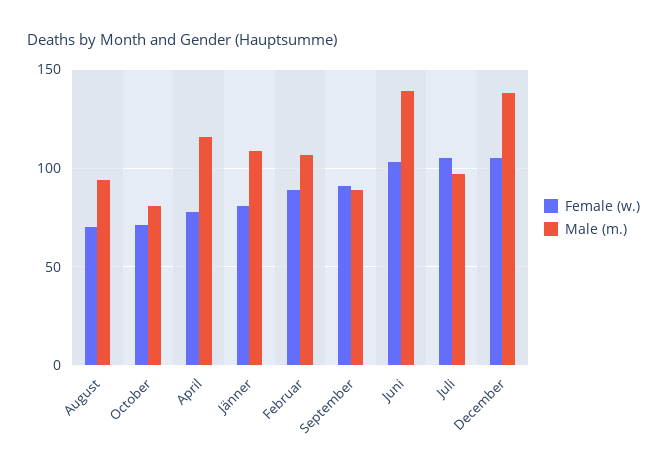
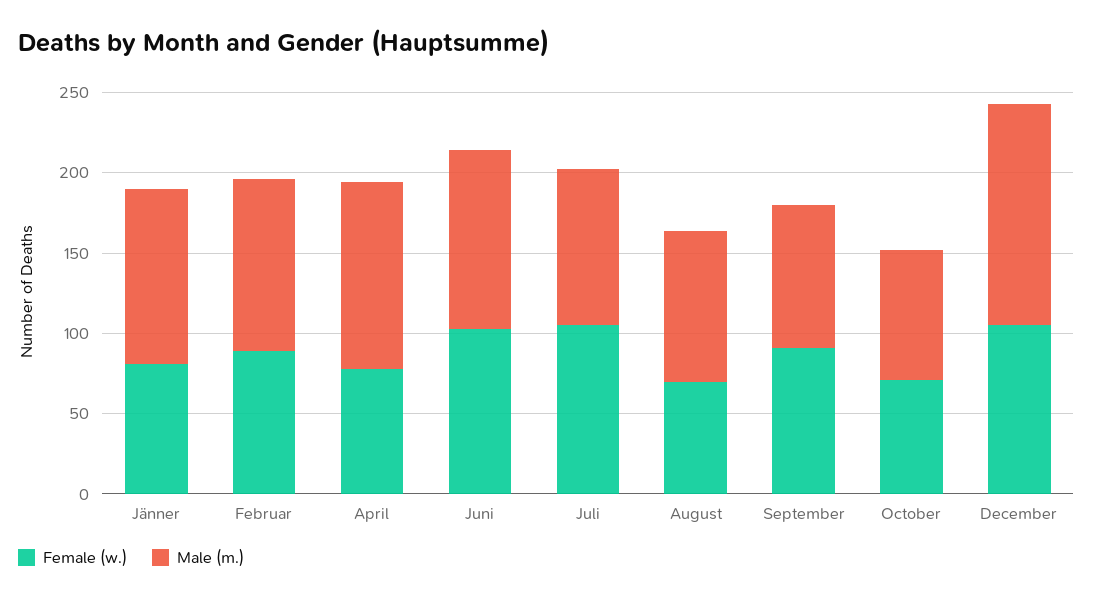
  {
    "Female (w.)": {
      "August": 70,
      "October": 70,
      "April": 80,
      "Jänner": 80,
      "Februar": 90,
      "September": 90,
      "Juni": 105,
      "Juli": 105,
      "December": 105
    },
    "Male (m.)": {
      "August": 95,
      "October": 80,
      "April": 115,
      "Jänner": 110,
      "Februar": 105,
      "September": 90,
-     "Juni": 140,
+     "Juni": 110,
      "Juli": 95,
      "December": 140
    }
  }

